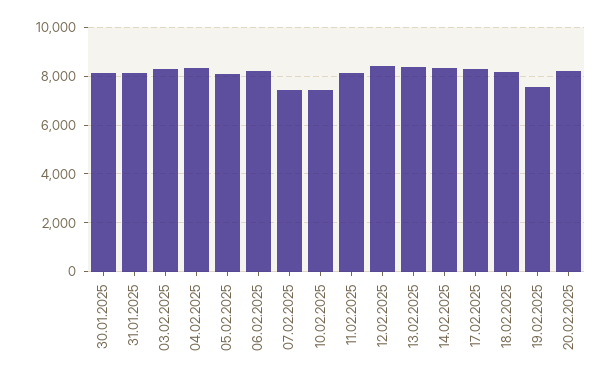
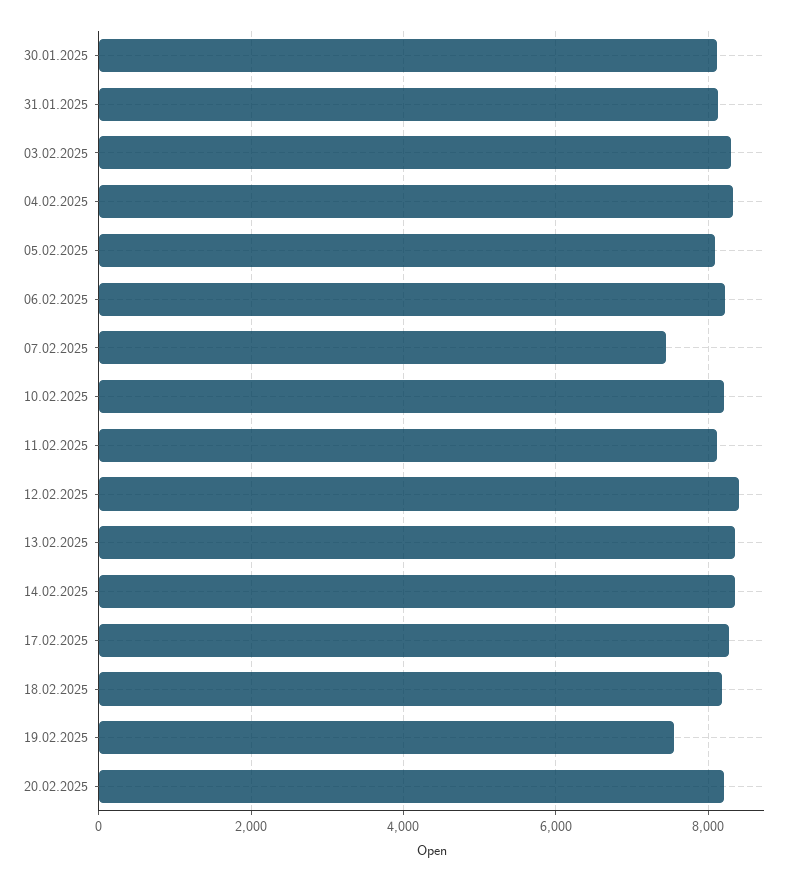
  {
    "30.01.2025": 8200,
    "31.01.2025": 8200,
    "03.02.2025": 8400,
    "04.02.2025": 8400,
    "05.02.2025": 8000,
    "06.02.2025": 8200,
    "07.02.2025": 7400,
-   "10.02.2025": 7500,
+   "10.02.2025": 8200,
    "11.02.2025": 8200,
    "12.02.2025": 8400,
    "13.02.2025": 8400,
    "14.02.2025": 8400,
    "17.02.2025": 8200,
    "18.02.2025": 8200,
    "19.02.2025": 7600,
    "20.02.2025": 8200
  }

